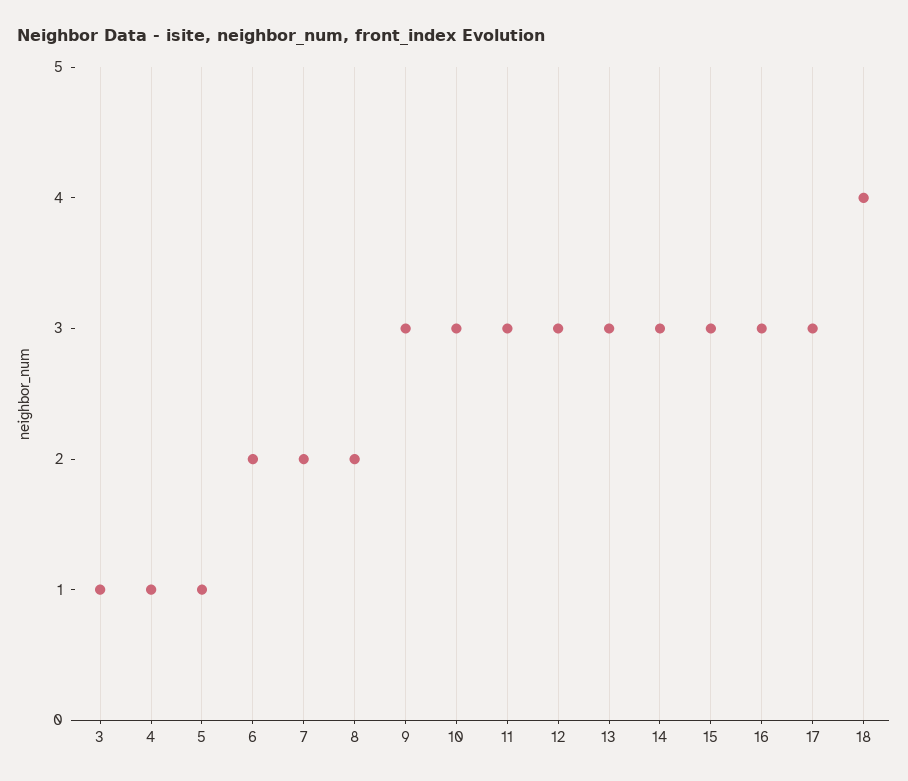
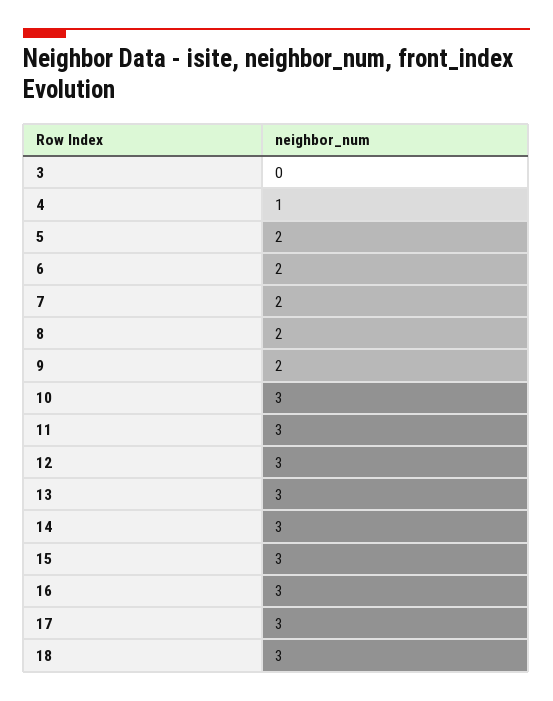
  {
-   "3": 1,
+   "3": 0,
    "4": 1,
-   "5": 1,
+   "5": 2,
    "6": 2,
    "7": 2,
    "8": 2,
-   "9": 3,
+   "9": 2,
    "10": 3,
    "11": 3,
    "12": 3,
    "13": 3,
    "14": 3,
    "15": 3,
    "16": 3,
    "17": 3,
-   "18": 4
+   "18": 3
  }

